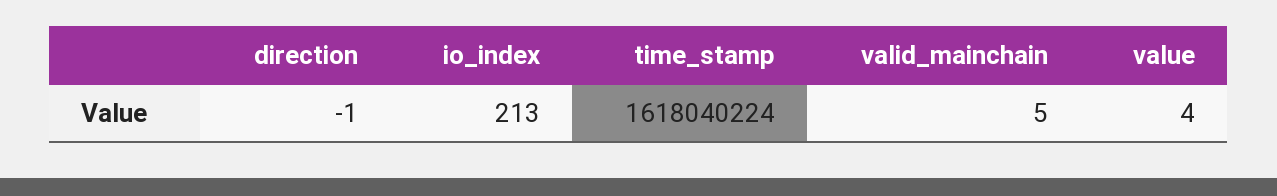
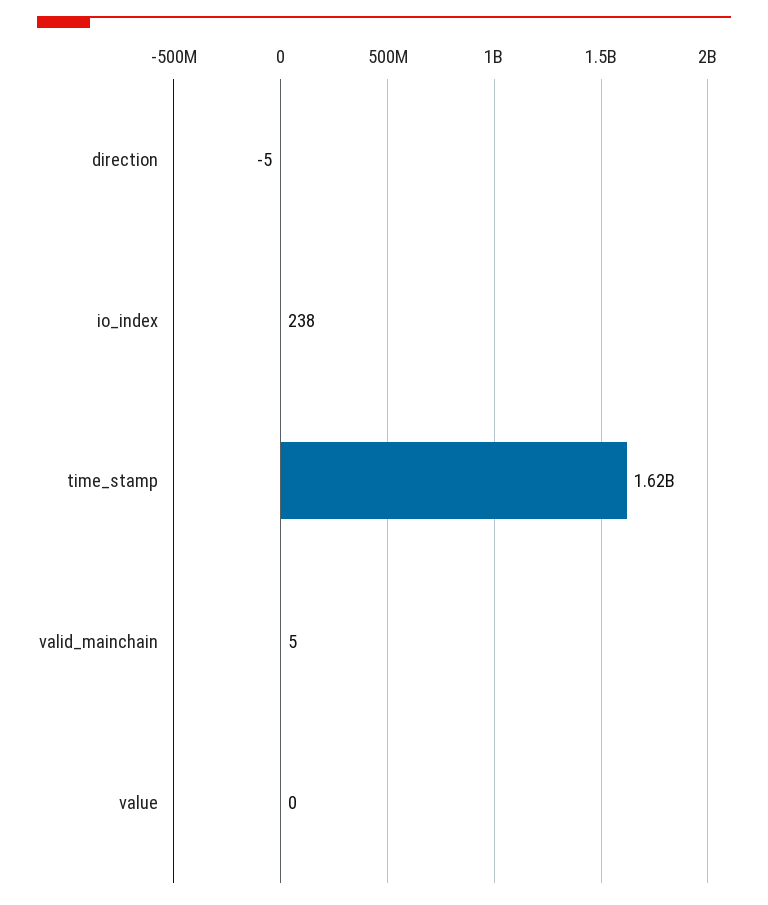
  {
-   "direction": -1,
+   "direction": -5,
-   "io_index": 213,
+   "io_index": 238,
    "time_stamp": 1618040224,
    "valid_mainchain": 5,
-   "value": 4
+   "value": 0
  }

